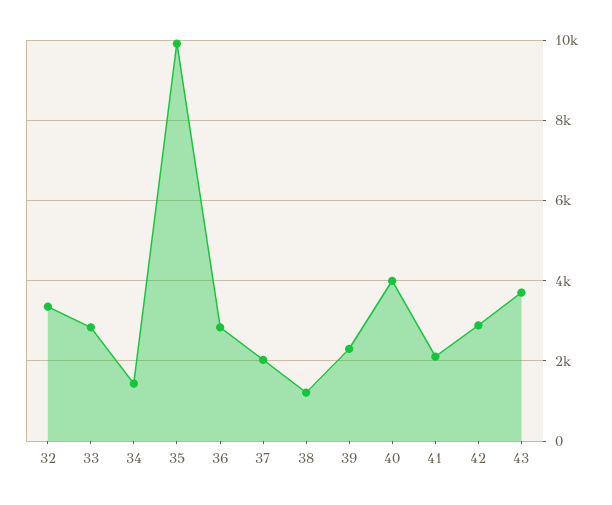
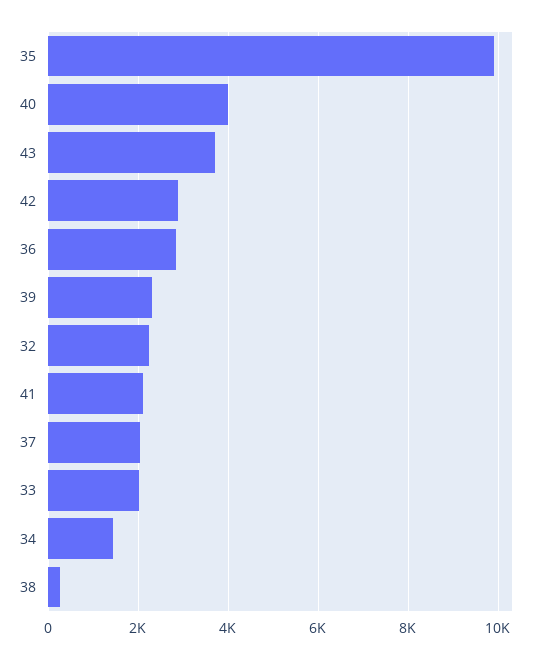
  {
-   "32": 3400,
+   "32": 2200,
-   "33": 2800,
+   "33": 2000,
    "34": 1400,
    "35": 10000,
    "36": 2800,
    "37": 2000,
-   "38": 1200,
+   "38": 200,
    "39": 2400,
    "40": 4000,
    "41": 2200,
    "42": 2800,
    "43": 3800
  }

